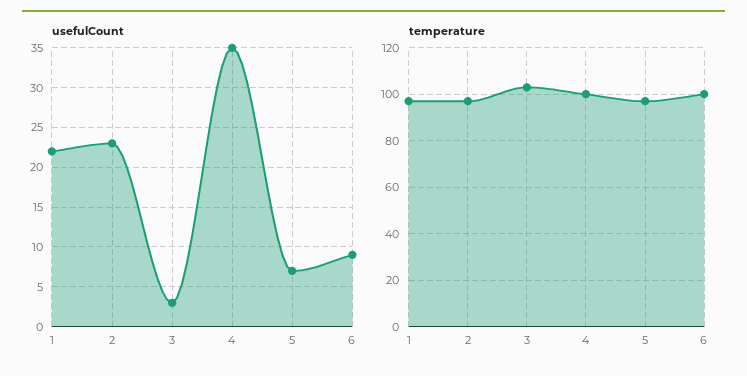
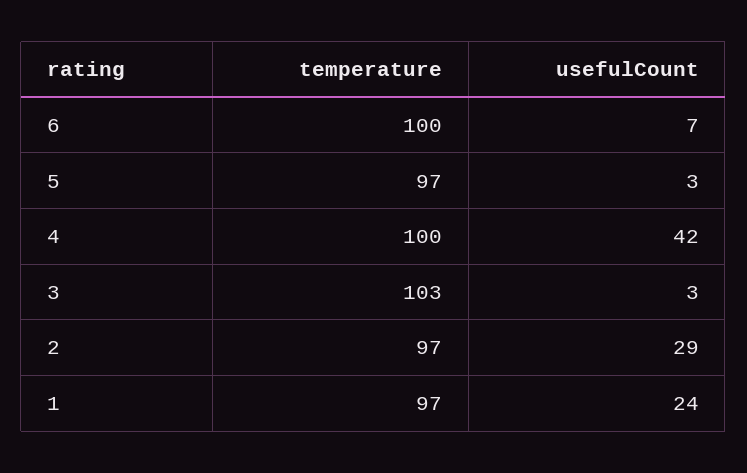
  {
    "usefulCount": {
-     "1": 22,
+     "1": 24,
-     "2": 23,
+     "2": 29,
      "3": 3,
-     "4": 35,
+     "4": 42,
-     "5": 7,
+     "5": 3,
-     "6": 9
+     "6": 7
    },
    "temperature": {
      "1": 97,
      "2": 97,
      "3": 103,
      "4": 100,
      "5": 97,
      "6": 100
    }
  }

